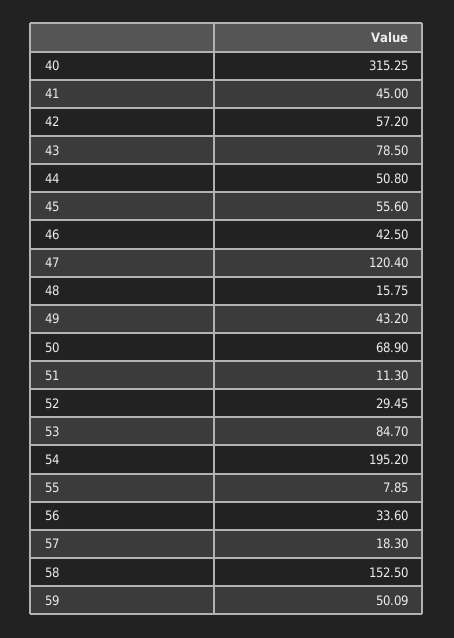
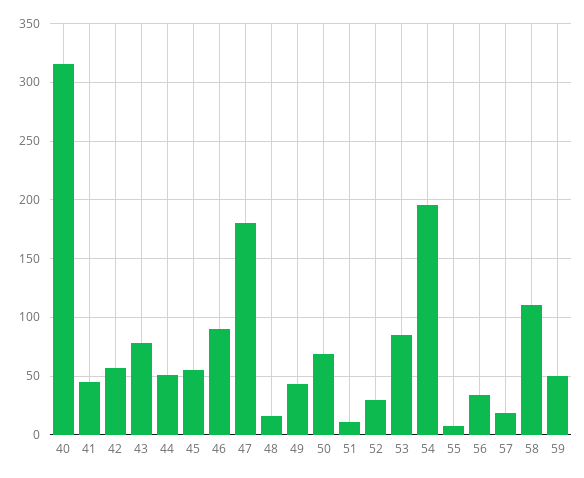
  {
    "40": 315.25,
    "41": 45,
    "42": 57.2,
    "43": 78.5,
    "44": 50.8,
    "45": 55.6,
-   "46": 42.5,
+   "46": 90,
-   "47": 120.4,
+   "47": 180,
    "48": 15.75,
    "49": 43.2,
    "50": 68.9,
    "51": 11.3,
    "52": 29.45,
    "53": 84.7,
    "54": 195.2,
    "55": 7.85,
    "56": 33.6,
    "57": 18.3,
-   "58": 152.5,
+   "58": 110,
    "59": 50.09
  }

